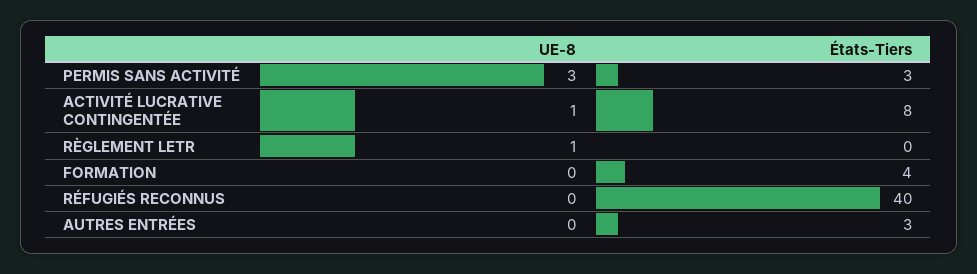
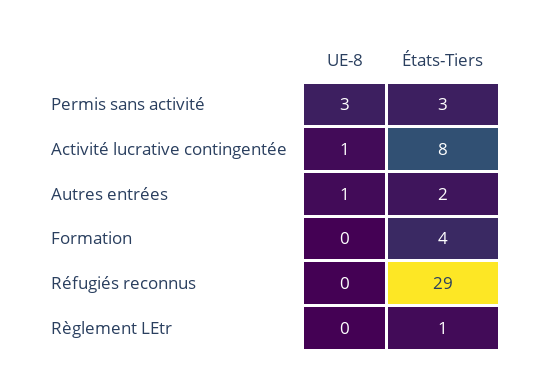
  {
    "UE-8": {
      "PERMIS SANS ACTIVITÉ": 3,
      "ACTIVITÉ LUCRATIVE CONTINGENTÉE": 1,
-     "RÈGLEMENT LETR": 1,
+     "RÈGLEMENT LETR": 0,
      "FORMATION": 0,
      "RÉFUGIÉS RECONNUS": 0,
-     "AUTRES ENTRÉES": 0
+     "AUTRES ENTRÉES": 1
    },
    "États-Tiers": {
      "PERMIS SANS ACTIVITÉ": 3,
      "ACTIVITÉ LUCRATIVE CONTINGENTÉE": 8,
-     "RÈGLEMENT LETR": 0,
+     "RÈGLEMENT LETR": 1,
      "FORMATION": 4,
-     "RÉFUGIÉS RECONNUS": 40,
+     "RÉFUGIÉS RECONNUS": 29,
-     "AUTRES ENTRÉES": 3
+     "AUTRES ENTRÉES": 2
    }
  }

